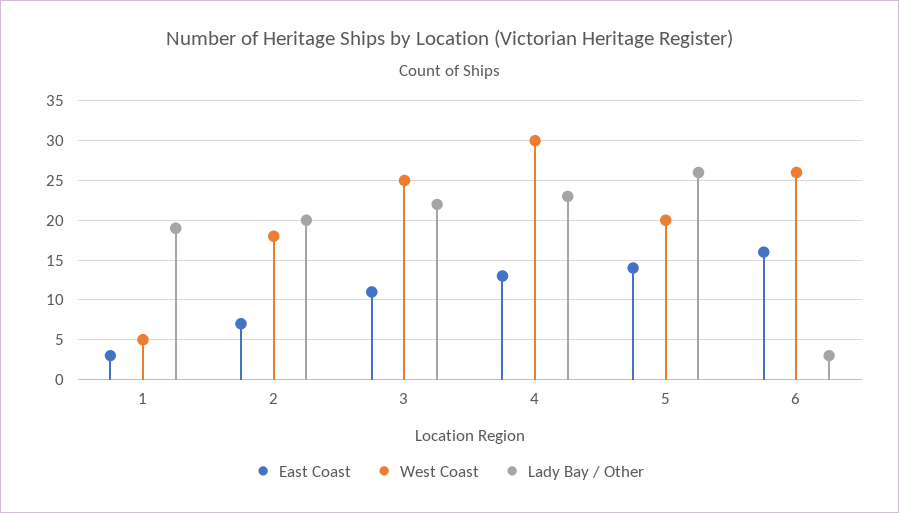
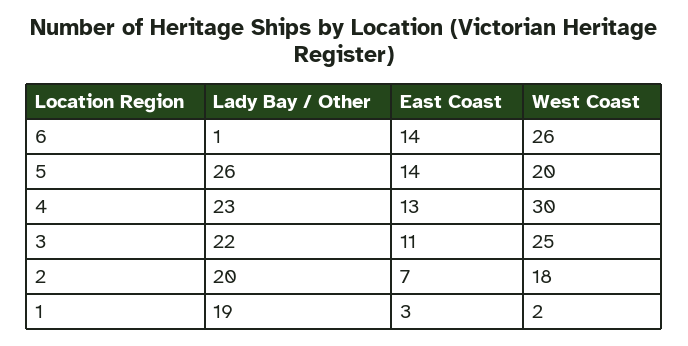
  {
    "East Coast": {
      "1": 3,
      "2": 7,
      "3": 11,
      "4": 13,
      "5": 14,
-     "6": 16
+     "6": 14
    },
    "West Coast": {
-     "1": 5,
+     "1": 2,
      "2": 18,
      "3": 25,
      "4": 30,
      "5": 20,
      "6": 26
    },
    "Lady Bay / Other": {
      "1": 19,
      "2": 20,
      "3": 22,
      "4": 23,
      "5": 26,
-     "6": 3
+     "6": 1
    }
  }

